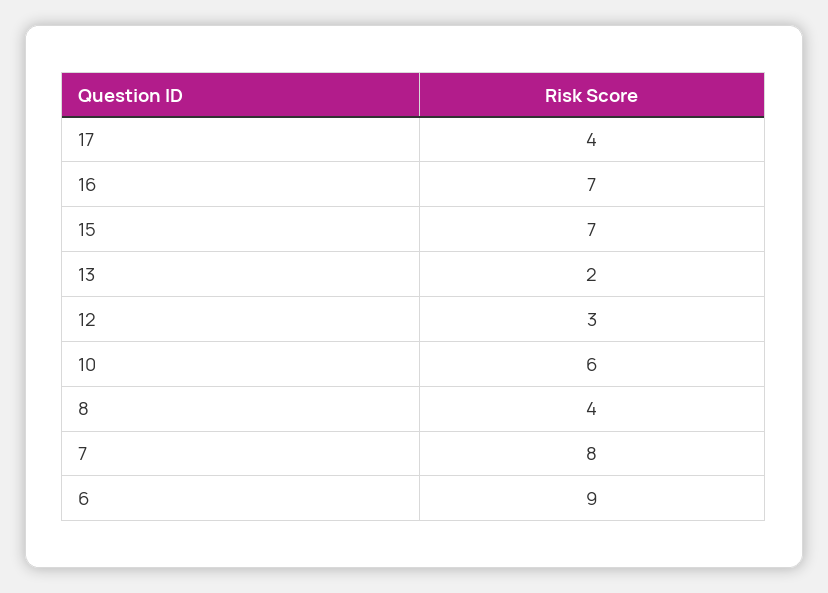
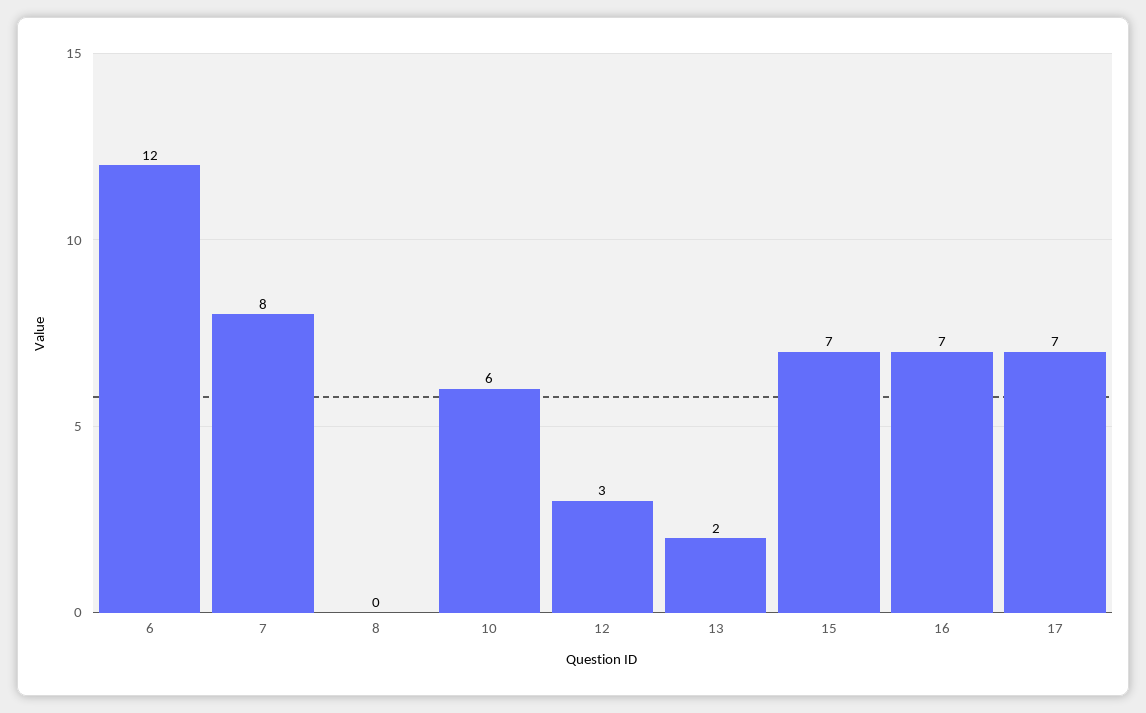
  {
-   "17": 4,
+   "17": 7,
    "16": 7,
    "15": 7,
    "13": 2,
    "12": 3,
    "10": 6,
-   "8": 4,
+   "8": 0,
    "7": 8,
-   "6": 9
+   "6": 12
  }

